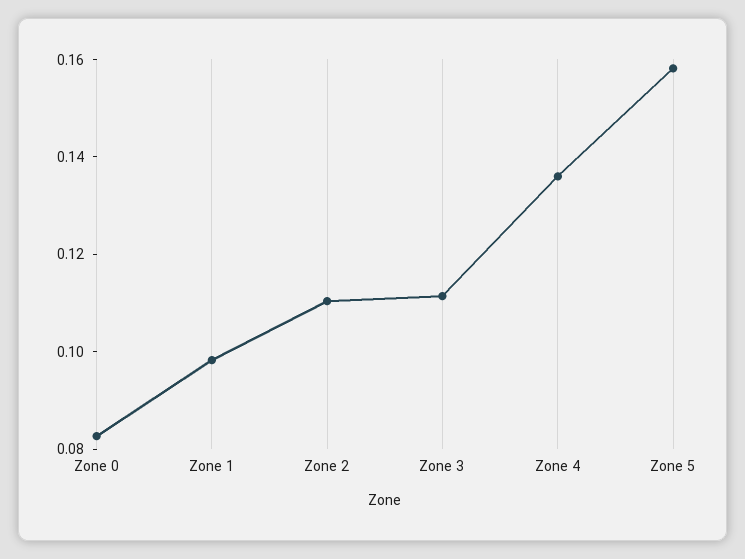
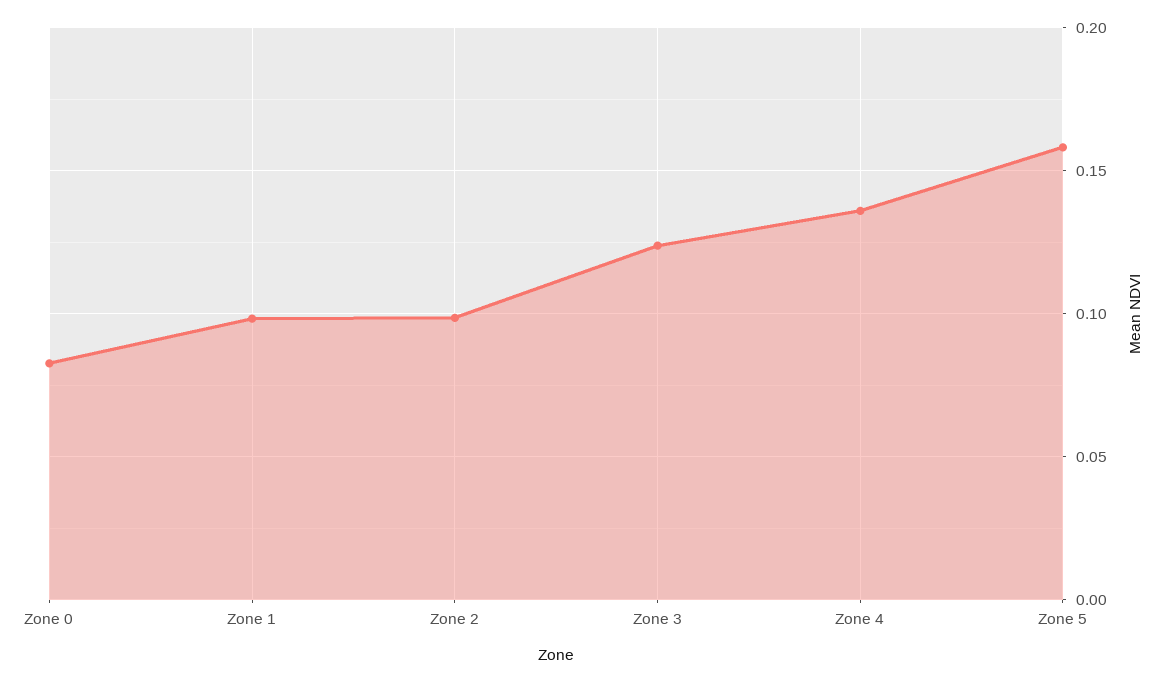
  {
    "Zone 0": 0.085,
    "Zone 1": 0.1,
-   "Zone 2": 0.11,
+   "Zone 2": 0.1,
-   "Zone 3": 0.11,
+   "Zone 3": 0.125,
    "Zone 4": 0.135,
    "Zone 5": 0.16
  }

